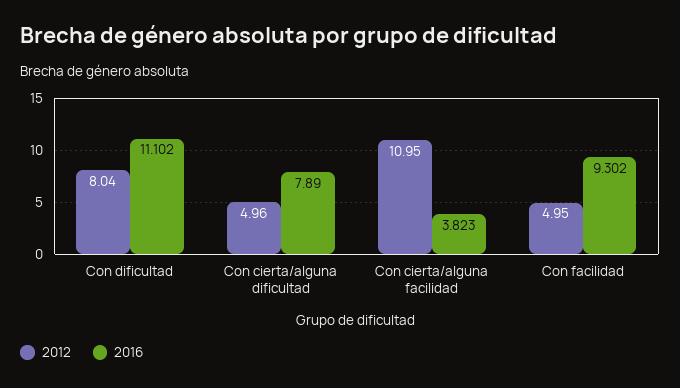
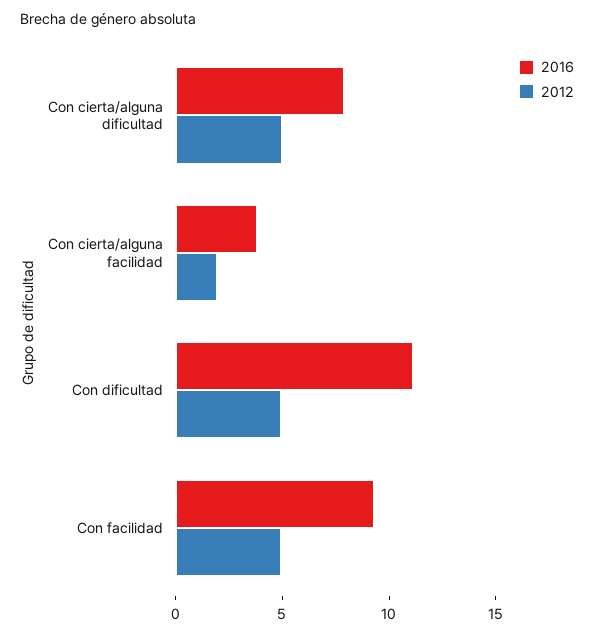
  {
    "2012": {
-     "Con dificultad": 8.04,
+     "Con dificultad": 5,
      "Con cierta/alguna dificultad": 4.96,
-     "Con cierta/alguna facilidad": 10.95,
+     "Con cierta/alguna facilidad": 2,
      "Con facilidad": 4.95
    },
    "2016": {
      "Con dificultad": 11.102,
      "Con cierta/alguna dificultad": 7.89,
      "Con cierta/alguna facilidad": 3.823,
      "Con facilidad": 9.302
    }
  }

